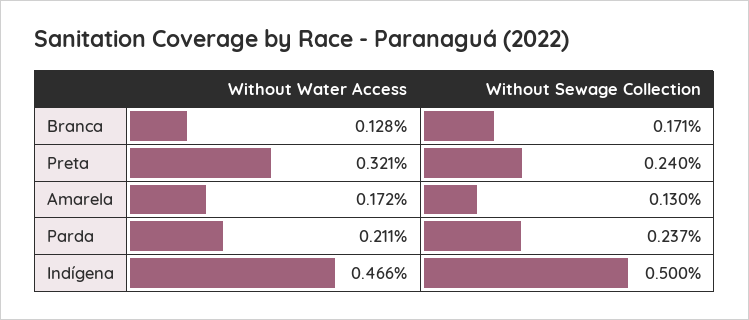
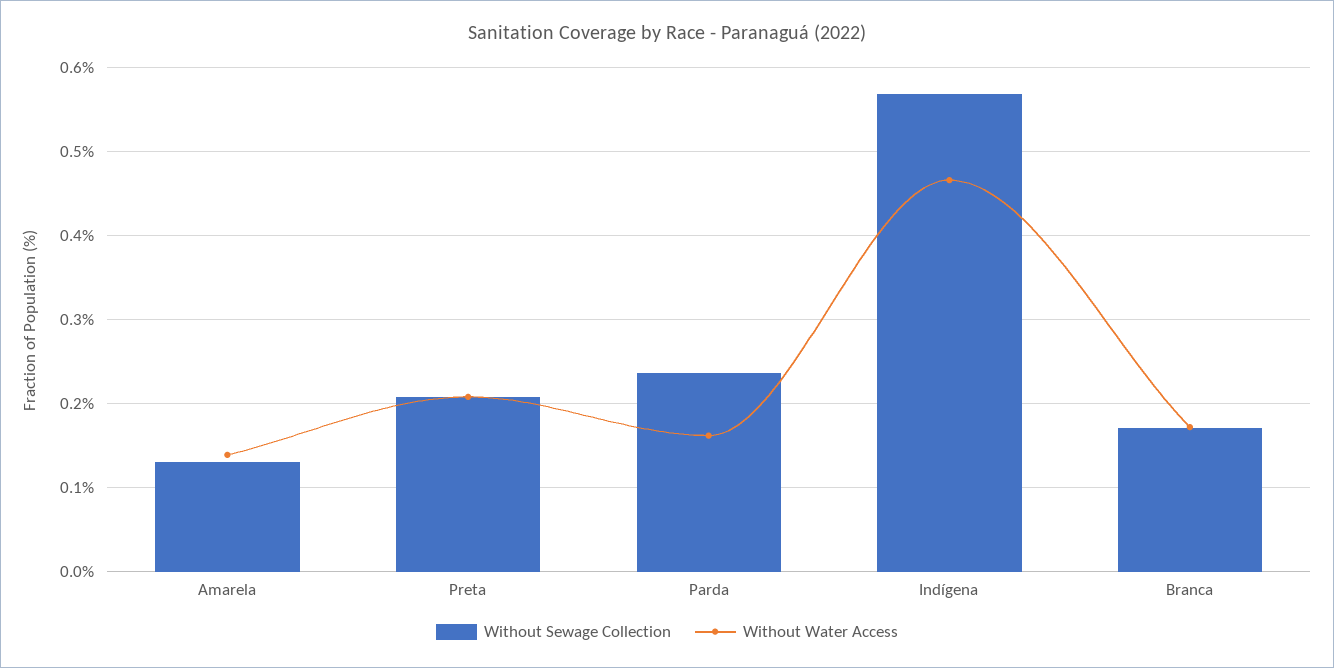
  {
    "Without Water Access": {
-     "Branca": 0.128,
+     "Branca": 0.17,
-     "Preta": 0.321,
+     "Preta": 0.21,
-     "Amarela": 0.172,
+     "Amarela": 0.14,
-     "Parda": 0.211,
+     "Parda": 0.16,
      "Indígena": 0.466
    },
    "Without Sewage Collection": {
      "Branca": 0.171,
-     "Preta": 0.24,
+     "Preta": 0.21,
      "Amarela": 0.13,
      "Parda": 0.237,
-     "Indígena": 0.5
+     "Indígena": 0.57
    }
  }

